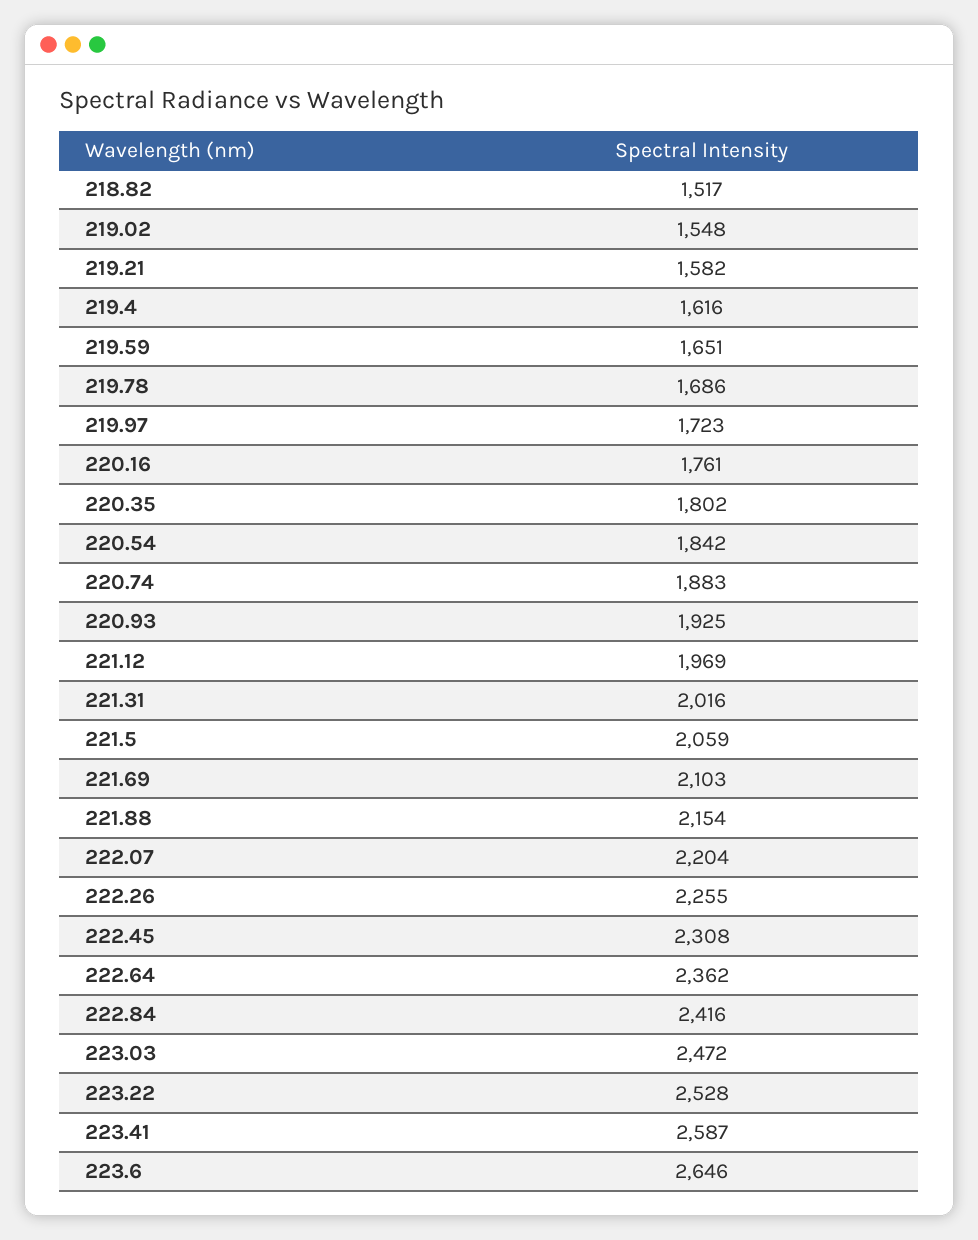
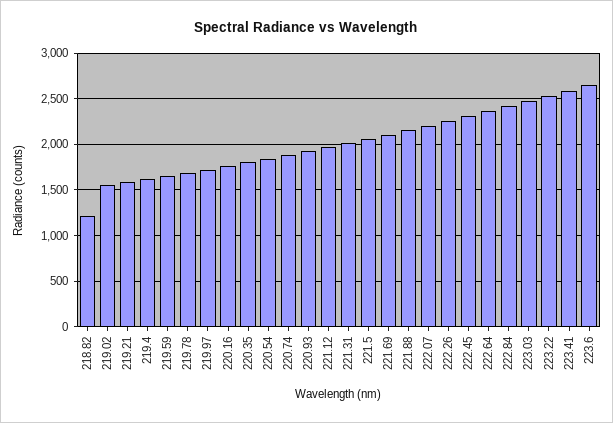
  {
-   "218.82": 1517,
+   "218.82": 1200,
    "219.02": 1548,
    "219.21": 1582,
    "219.4": 1616,
    "219.59": 1651,
    "219.78": 1686,
    "219.97": 1723,
    "220.16": 1761,
    "220.35": 1802,
    "220.54": 1842,
    "220.74": 1883,
    "220.93": 1925,
    "221.12": 1969,
    "221.31": 2016,
    "221.5": 2059,
    "221.69": 2103,
    "221.88": 2154,
    "222.07": 2204,
    "222.26": 2255,
    "222.45": 2308,
    "222.64": 2362,
    "222.84": 2416,
    "223.03": 2472,
    "223.22": 2528,
    "223.41": 2587,
    "223.6": 2646
  }

